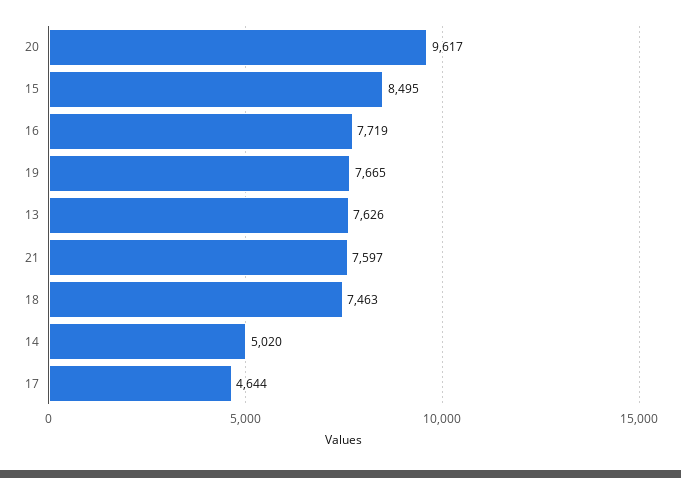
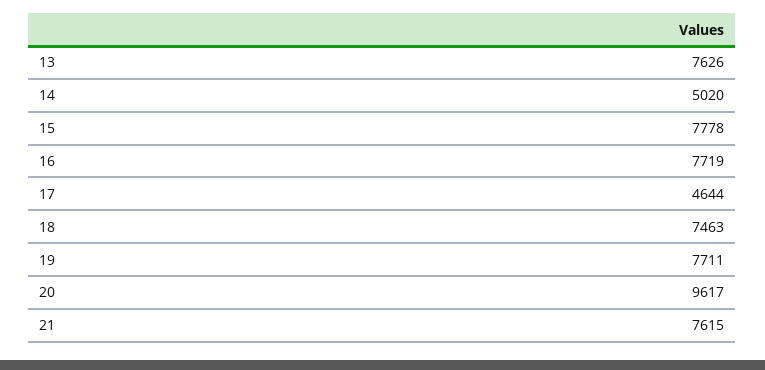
  {
    "20": 9617,
-   "15": 8495,
+   "15": 7778,
    "16": 7719,
-   "19": 7665,
+   "19": 7711,
    "13": 7626,
-   "21": 7597,
+   "21": 7615,
    "18": 7463,
    "14": 5020,
    "17": 4644
  }

